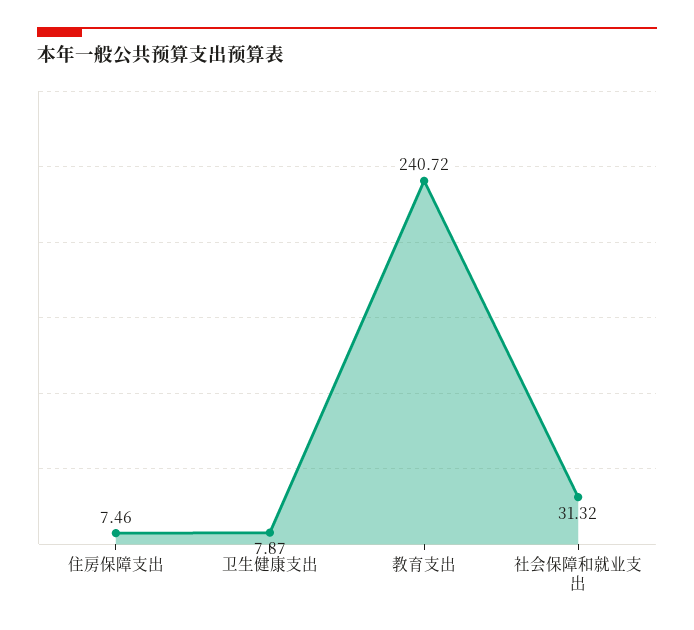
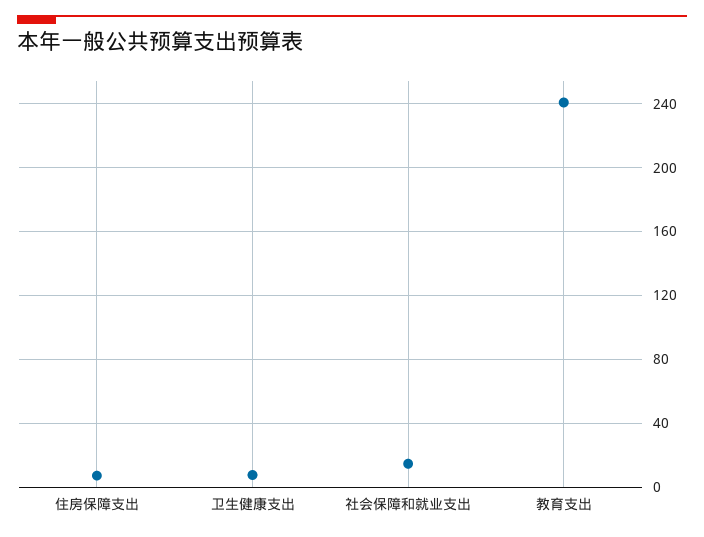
  {
    "住房保障支出": 7.46,
    "卫生健康支出": 7.87,
    "教育支出": 240.72,
-   "社会保障和就业支出": 31.32
+   "社会保障和就业支出": 15
  }

